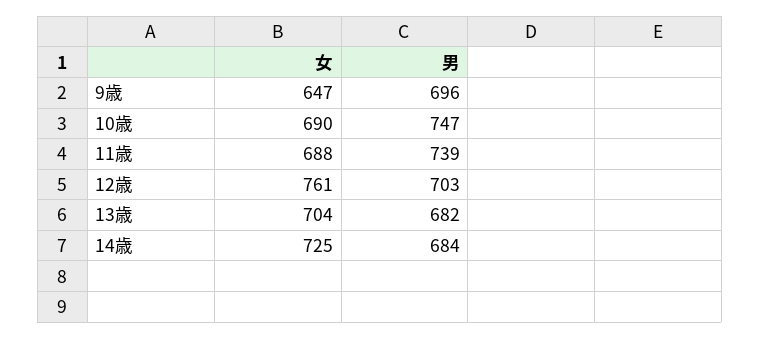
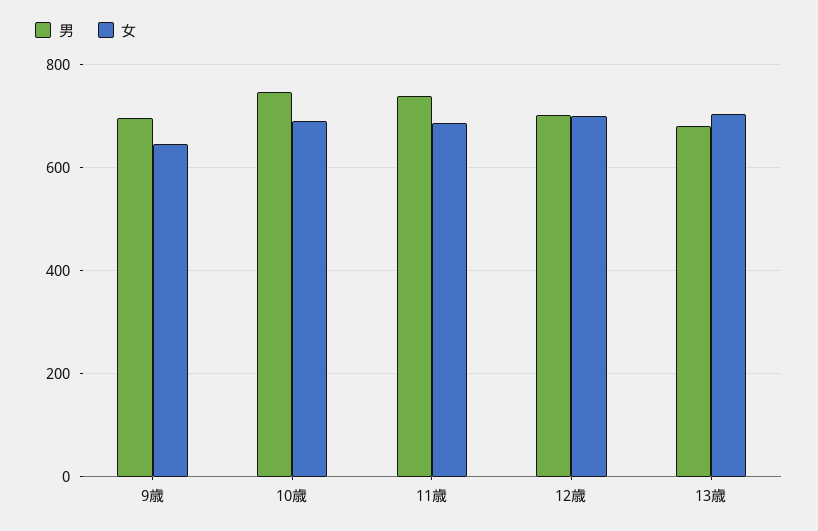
  {
    "女": {
      "9歳": 647,
      "10歳": 690,
      "11歳": 688,
-     "12歳": 761,
+     "12歳": 700,
-     "13歳": 704,
+     "13歳": 704
-     "14歳": 725
    },
    "男": {
      "9歳": 696,
      "10歳": 747,
      "11歳": 739,
      "12歳": 703,
-     "13歳": 682,
+     "13歳": 682
-     "14歳": 684
    }
  }

